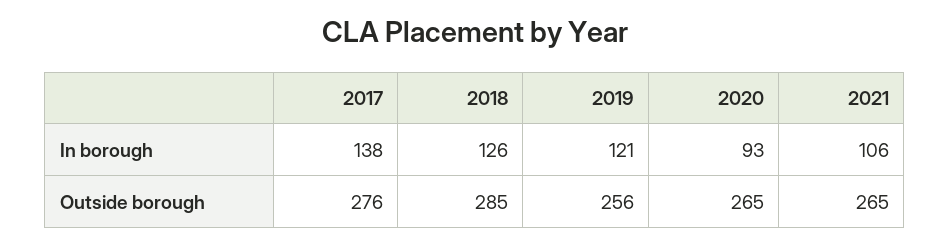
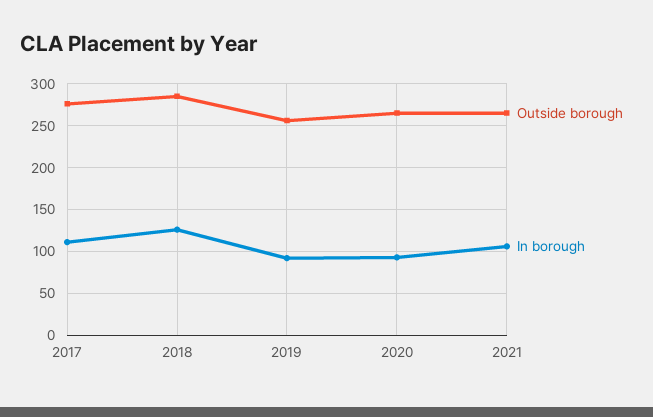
  {
    "In borough": {
-     "2017": 138,
+     "2017": 110,
      "2018": 126,
-     "2019": 121,
+     "2019": 90,
      "2020": 93,
      "2021": 106
    },
    "Outside borough": {
      "2017": 276,
      "2018": 285,
      "2019": 256,
      "2020": 265,
      "2021": 265
    }
  }

